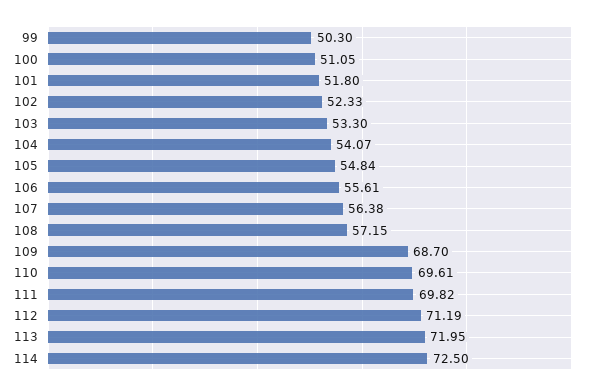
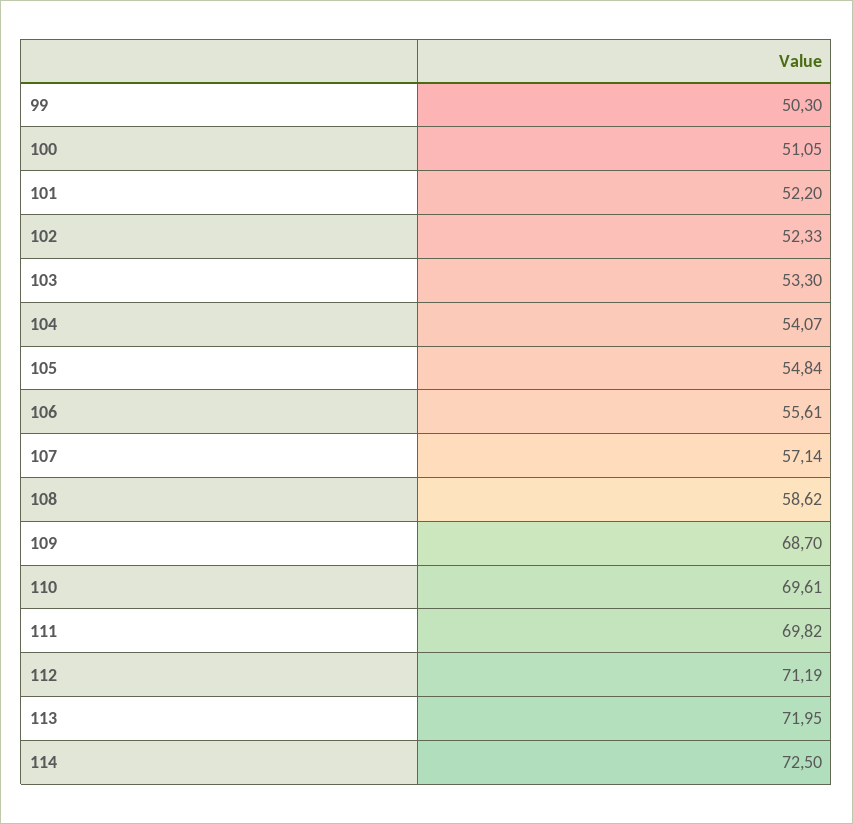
  {
    "99": 50.3,
    "100": 51.05,
-   "101": 51.8,
+   "101": 52.2,
    "102": 52.33,
    "103": 53.3,
    "104": 54.07,
    "105": 54.84,
    "106": 55.61,
-   "107": 56.38,
+   "107": 57.14,
-   "108": 57.15,
+   "108": 58.62,
    "109": 68.7,
    "110": 69.61,
    "111": 69.82,
    "112": 71.19,
    "113": 71.95,
    "114": 72.5
  }

